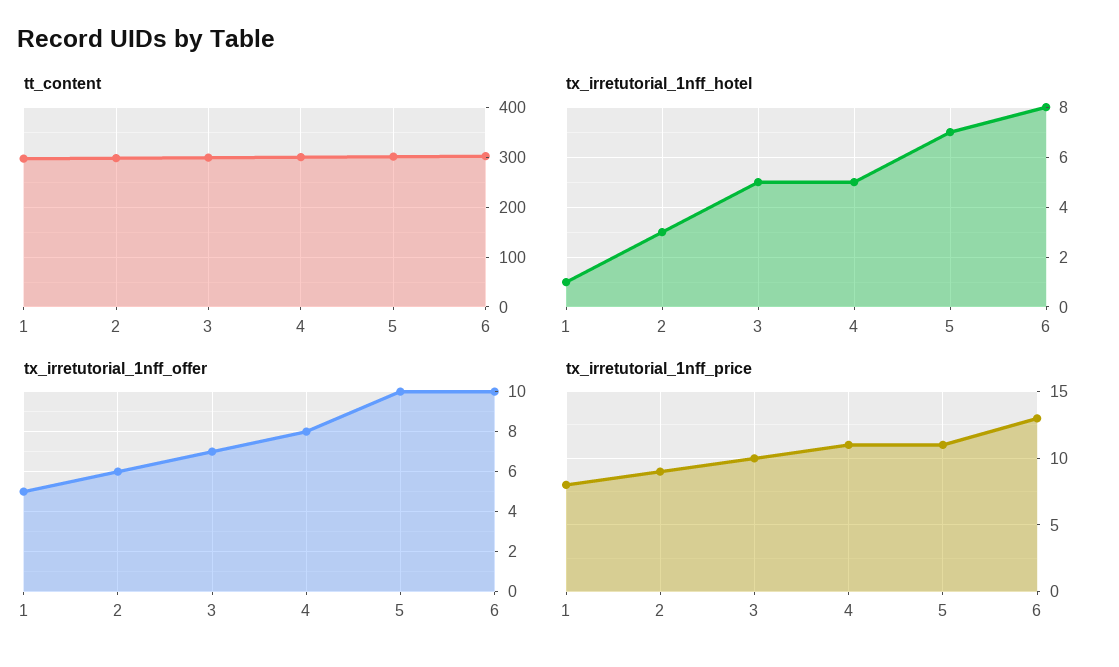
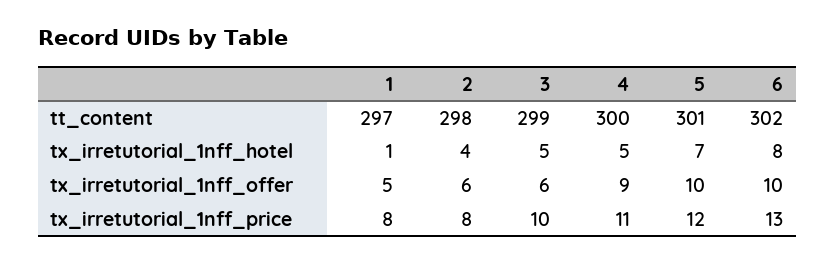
  {
    "tt_content": {
      "1": 297,
      "2": 298,
      "3": 299,
      "4": 300,
      "5": 301,
      "6": 302
    },
    "tx_irretutorial_1nff_hotel": {
      "1": 1,
-     "2": 3,
+     "2": 4,
      "3": 5,
      "4": 5,
      "5": 7,
      "6": 8
    },
    "tx_irretutorial_1nff_offer": {
      "1": 5,
      "2": 6,
-     "3": 7,
+     "3": 6,
-     "4": 8,
+     "4": 9,
      "5": 10,
      "6": 10
    },
    "tx_irretutorial_1nff_price": {
      "1": 8,
-     "2": 9,
+     "2": 8,
      "3": 10,
      "4": 11,
-     "5": 11,
+     "5": 12,
      "6": 13
    }
  }

